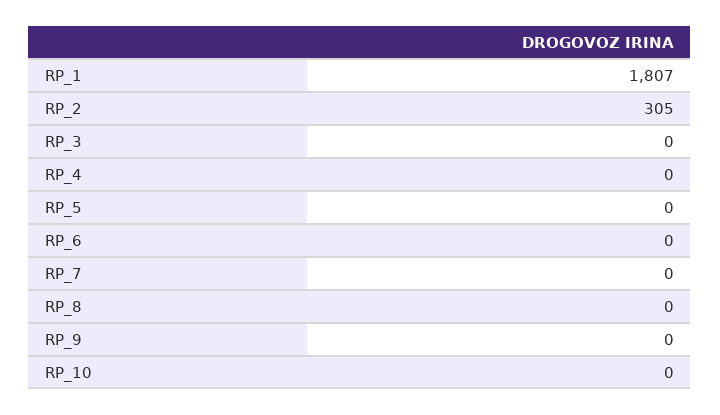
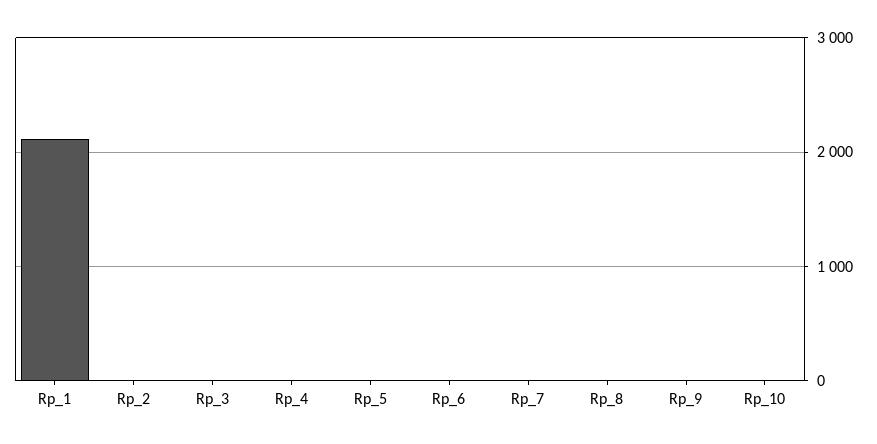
  {
-   "RP_1": 1807,
+   "RP_1": 2100,
-   "RP_2": 305,
+   "RP_2": 0,
    "RP_3": 0,
    "RP_4": 0,
    "RP_5": 0,
    "RP_6": 0,
    "RP_7": 0,
    "RP_8": 0,
    "RP_9": 0,
    "RP_10": 0
  }

